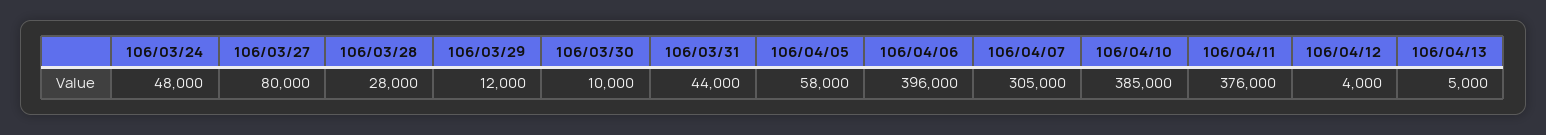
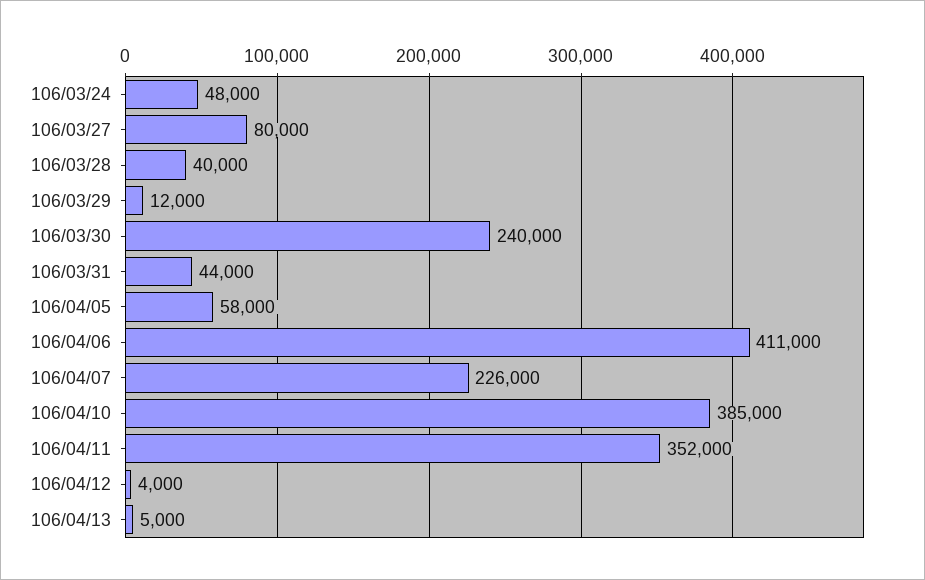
  {
    "106/03/24": 48000,
    "106/03/27": 80000,
-   "106/03/28": 28000,
+   "106/03/28": 40000,
    "106/03/29": 12000,
-   "106/03/30": 10000,
+   "106/03/30": 240000,
    "106/03/31": 44000,
    "106/04/05": 58000,
-   "106/04/06": 396000,
+   "106/04/06": 411000,
-   "106/04/07": 305000,
+   "106/04/07": 226000,
    "106/04/10": 385000,
-   "106/04/11": 376000,
+   "106/04/11": 352000,
    "106/04/12": 4000,
    "106/04/13": 5000
  }

